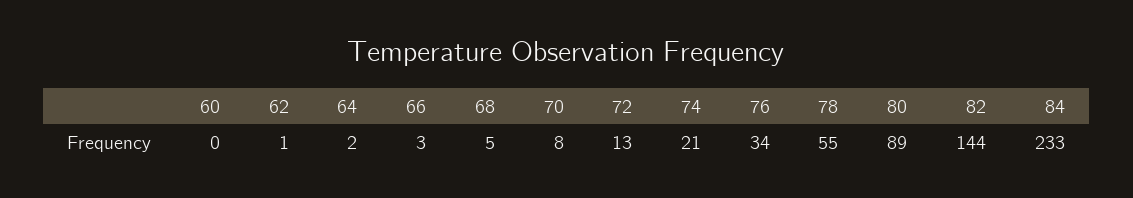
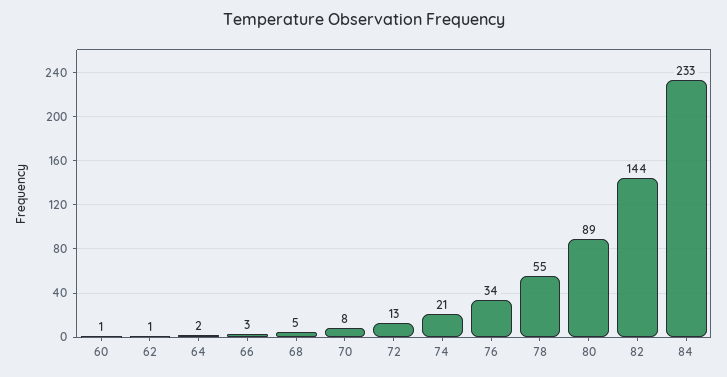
  {
-   "60": 0,
+   "60": 1,
    "62": 1,
    "64": 2,
    "66": 3,
    "68": 5,
    "70": 8,
    "72": 13,
    "74": 21,
    "76": 34,
    "78": 55,
    "80": 89,
    "82": 144,
    "84": 233
  }

